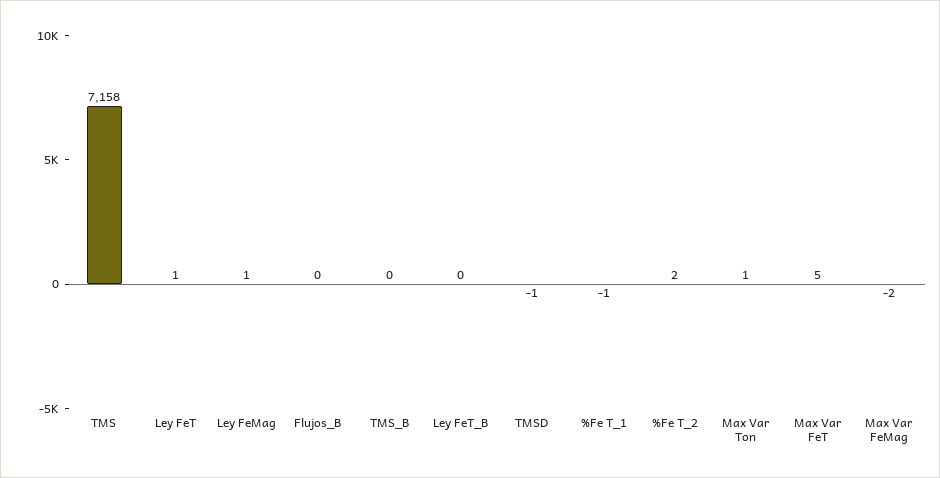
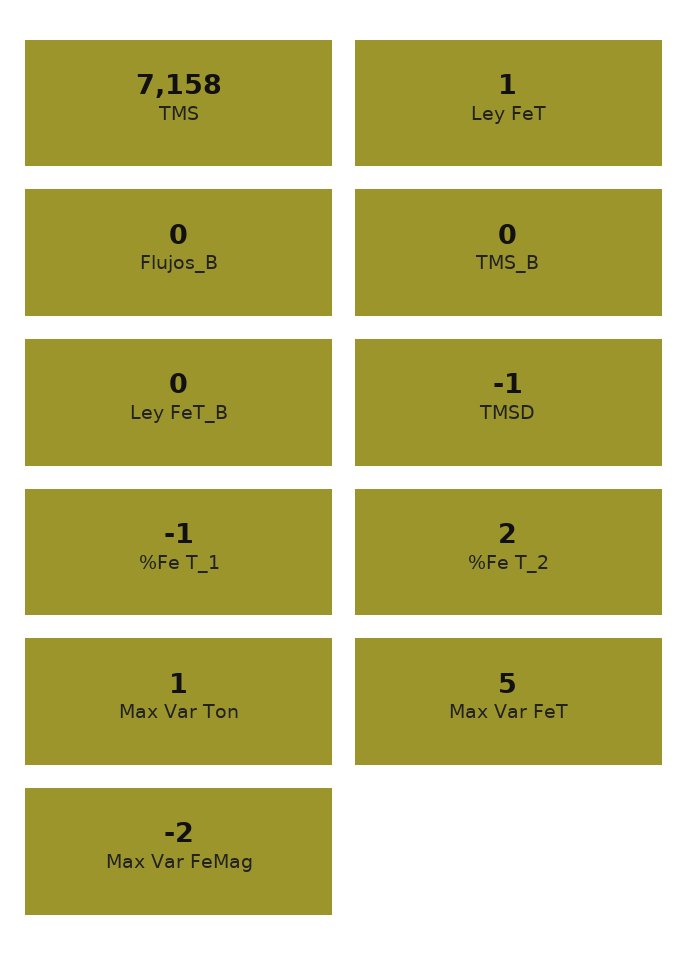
  {
    "TMS": 7158,
    "Ley FeT": 1,
-   "Ley FeMag": 1,
    "Flujos_B": 0,
    "TMS_B": 0,
    "Ley FeT_B": 0,
    "TMSD": -1,
    "%Fe T_1": -1,
    "%Fe T_2": 2,
    "Max Var Ton": 1,
    "Max Var FeT": 5,
    "Max Var FeMag": -2
  }

